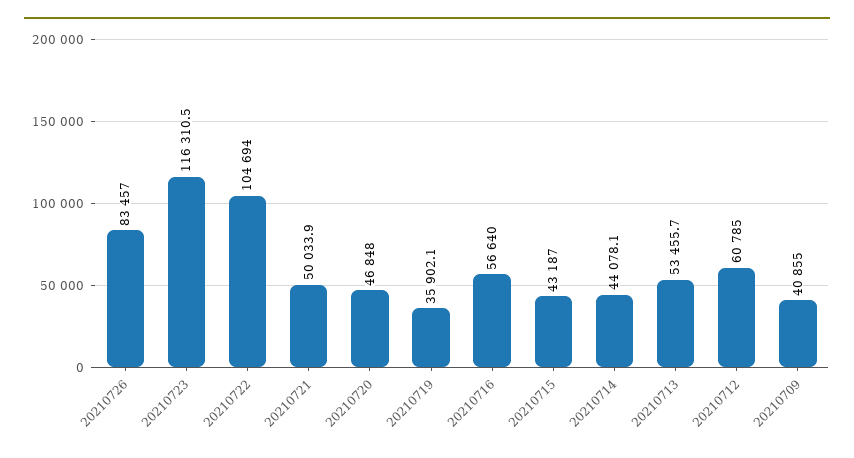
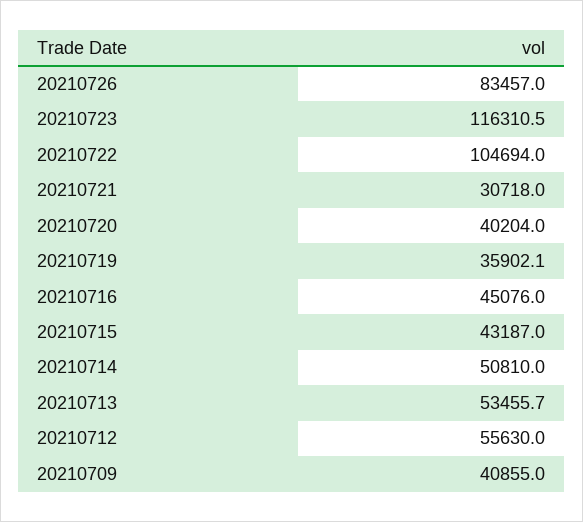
  {
    "20210726": 83457,
    "20210723": 116310.5,
    "20210722": 104694,
-   "20210721": 50033.9,
+   "20210721": 30718,
-   "20210720": 46848,
+   "20210720": 40204,
    "20210719": 35902.1,
-   "20210716": 56640,
+   "20210716": 45076,
    "20210715": 43187,
-   "20210714": 44078.1,
+   "20210714": 50810,
    "20210713": 53455.7,
-   "20210712": 60785,
+   "20210712": 55630,
    "20210709": 40855
  }

